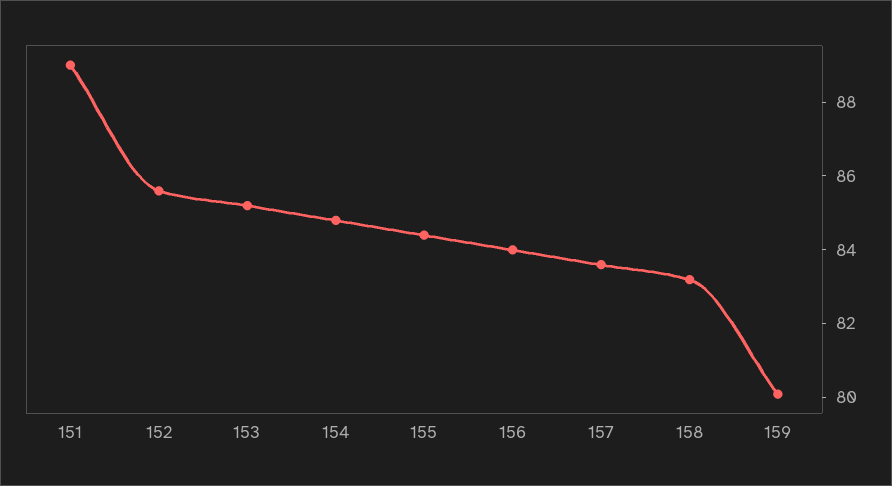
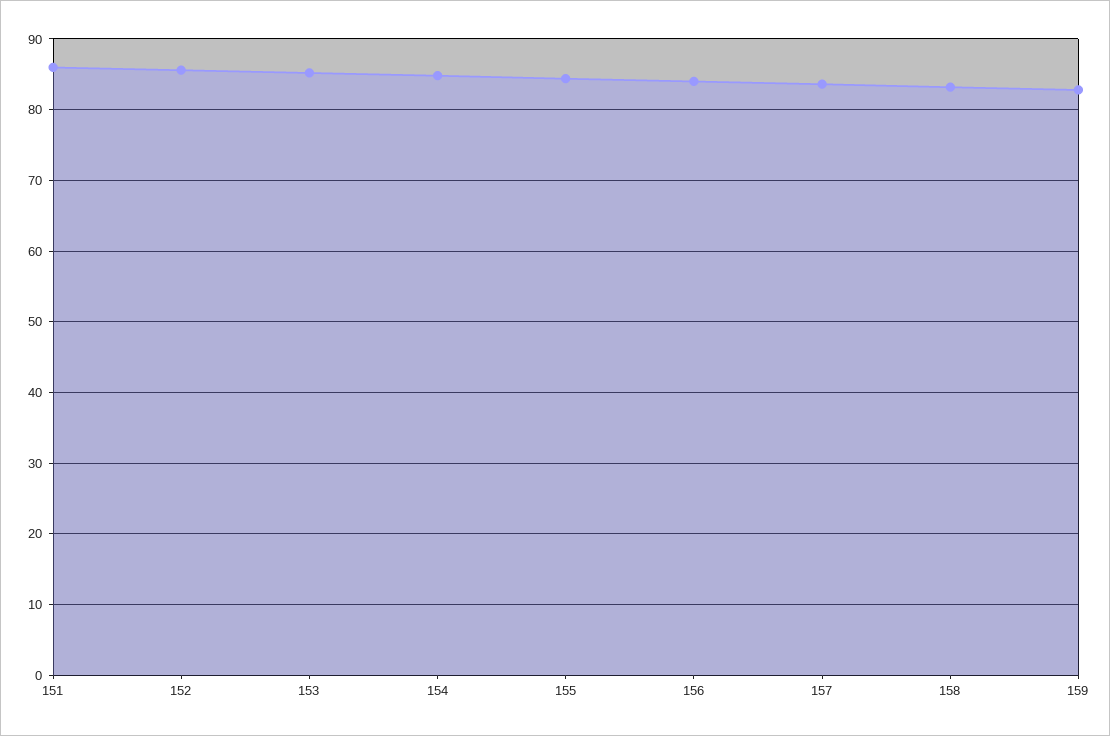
  {
-   "151": 89,
+   "151": 86,
    "152": 85.5,
    "153": 85,
    "154": 85,
    "155": 84.5,
    "156": 84,
    "157": 83.5,
    "158": 83,
-   "159": 80
+   "159": 83
  }

